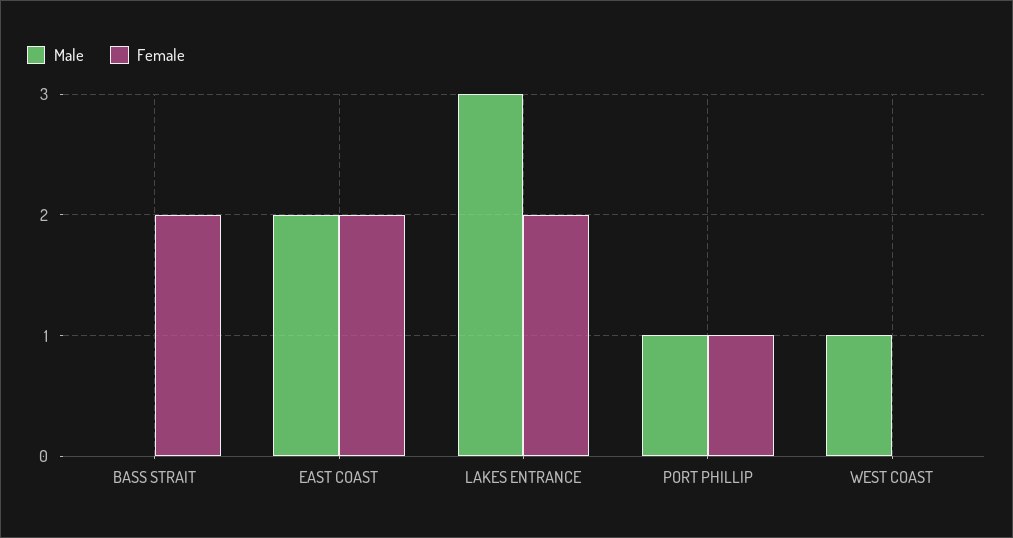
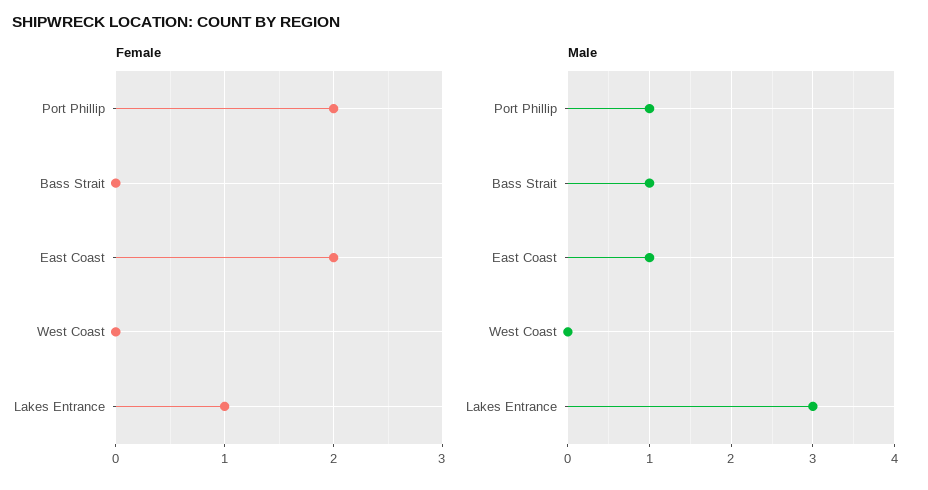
  {
    "Male": {
-     "BASS STRAIT": 0,
+     "BASS STRAIT": 1,
-     "EAST COAST": 2,
+     "EAST COAST": 1,
      "LAKES ENTRANCE": 3,
      "PORT PHILLIP": 1,
-     "WEST COAST": 1
+     "WEST COAST": 0
    },
    "Female": {
-     "BASS STRAIT": 2,
+     "BASS STRAIT": 0,
      "EAST COAST": 2,
-     "LAKES ENTRANCE": 2,
+     "LAKES ENTRANCE": 1,
-     "PORT PHILLIP": 1,
+     "PORT PHILLIP": 2,
      "WEST COAST": 0
    }
  }

